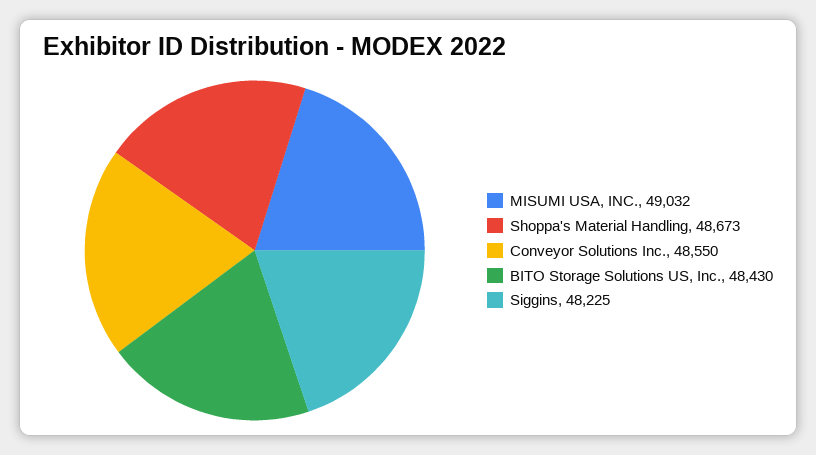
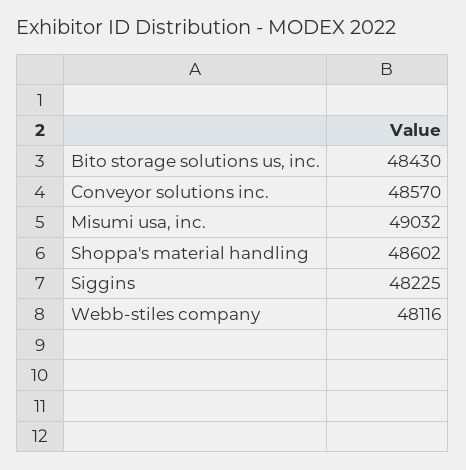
  {
    "MISUMI USA, INC.": 49032,
-   "Shoppa's Material Handling": 48673,
+   "Shoppa's Material Handling": 48602,
-   "Conveyor Solutions Inc.": 48550,
+   "Conveyor Solutions Inc.": 48570,
    "BITO Storage Solutions US, Inc.": 48430,
-   "Siggins": 48225
+   "Siggins": 48225,
+   "Webb-stiles company": 48116
  }

